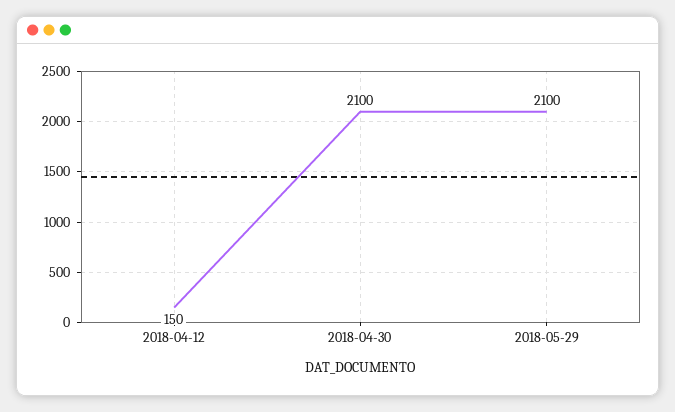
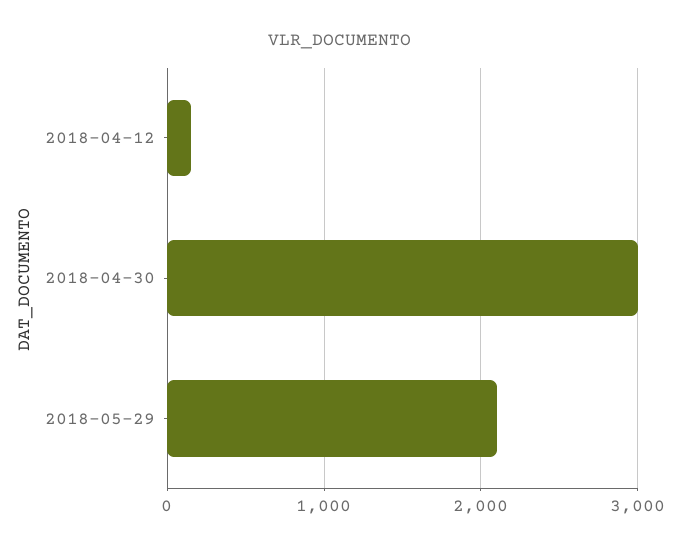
  {
    "2018-04-12": 150,
-   "2018-04-30": 2100,
+   "2018-04-30": 3000,
    "2018-05-29": 2100
  }

